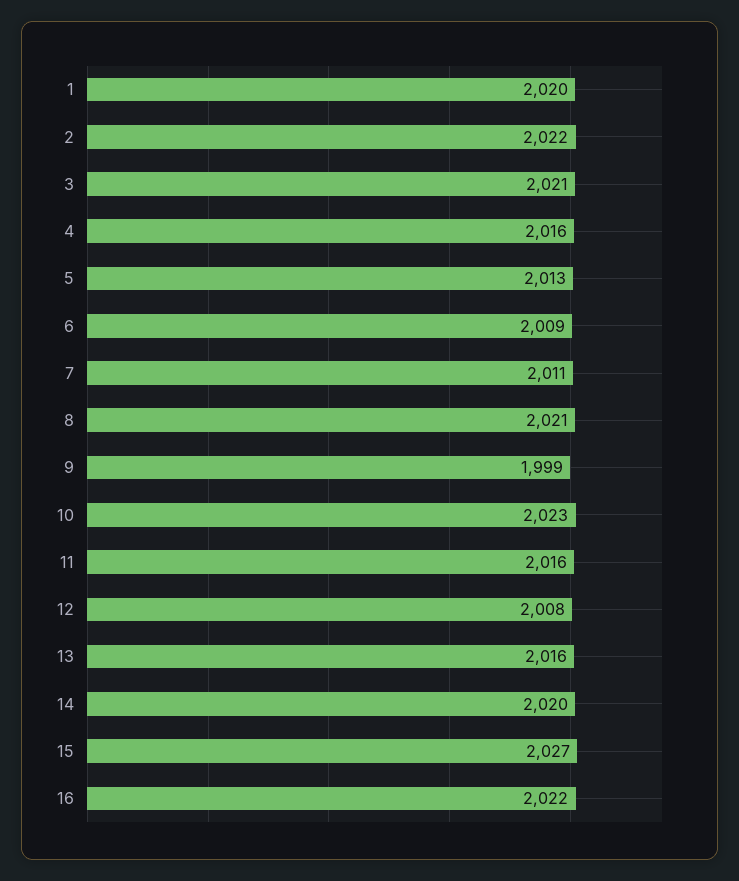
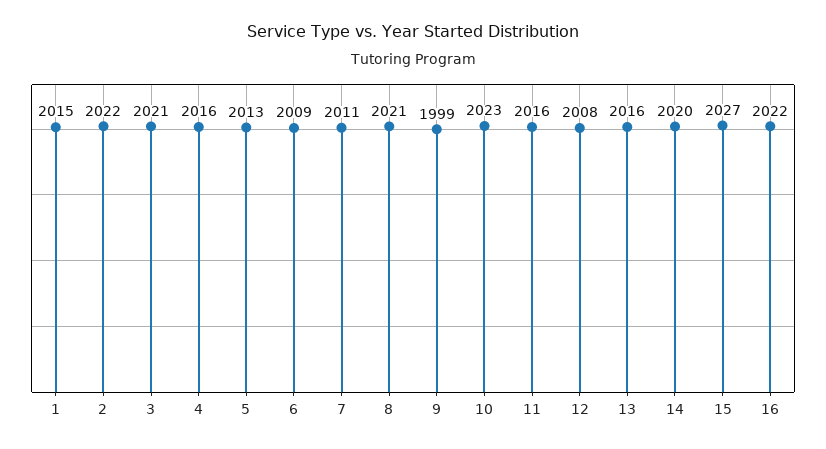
  {
-   "1": 2020,
+   "1": 2015,
    "2": 2022,
    "3": 2021,
    "4": 2016,
    "5": 2013,
    "6": 2009,
    "7": 2011,
    "8": 2021,
    "9": 1999,
    "10": 2023,
    "11": 2016,
    "12": 2008,
    "13": 2016,
    "14": 2020,
    "15": 2027,
    "16": 2022
  }

